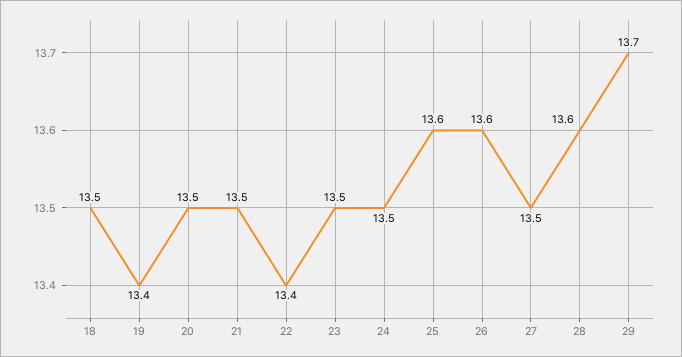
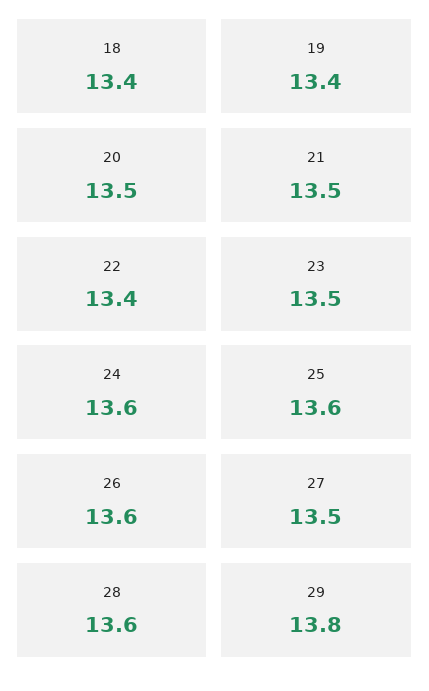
  {
-   "18": 13.5,
+   "18": 13.4,
    "19": 13.4,
    "20": 13.5,
    "21": 13.5,
    "22": 13.4,
    "23": 13.5,
-   "24": 13.5,
+   "24": 13.6,
    "25": 13.6,
    "26": 13.6,
    "27": 13.5,
    "28": 13.6,
-   "29": 13.7
+   "29": 13.8
  }

